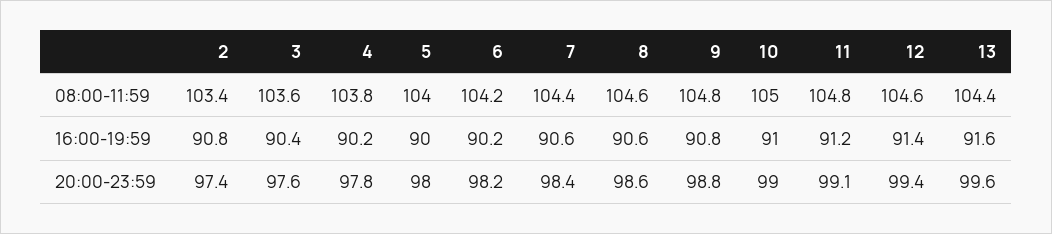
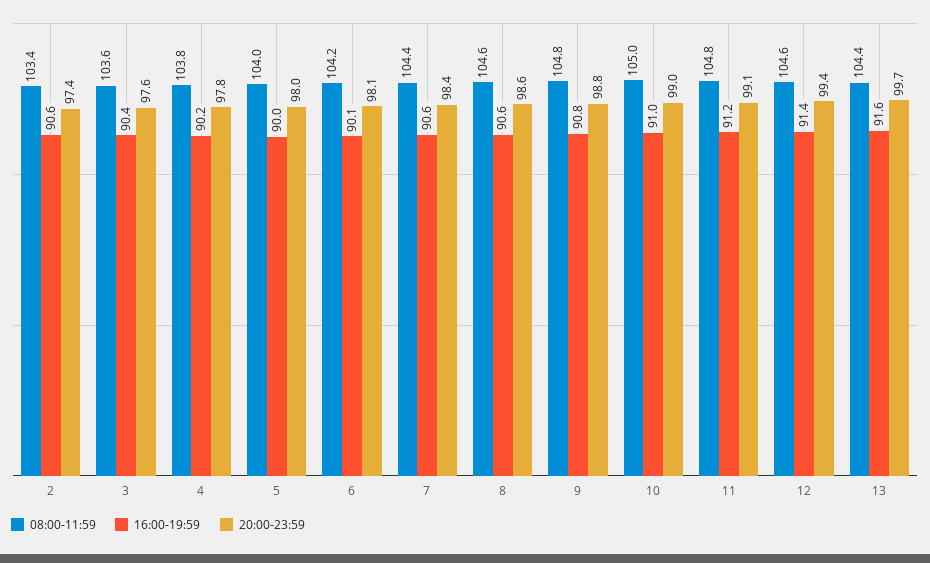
  {
    "08:00-11:59": {
      "2": 103.4,
      "3": 103.6,
      "4": 103.8,
      "5": 104,
      "6": 104.2,
      "7": 104.4,
      "8": 104.6,
      "9": 104.8,
      "10": 105,
      "11": 104.8,
      "12": 104.6,
      "13": 104.4
    },
    "16:00-19:59": {
-     "2": 90.8,
+     "2": 90.6,
      "3": 90.4,
      "4": 90.2,
      "5": 90,
-     "6": 90.2,
+     "6": 90.1,
      "7": 90.6,
      "8": 90.6,
      "9": 90.8,
      "10": 91,
      "11": 91.2,
      "12": 91.4,
      "13": 91.6
    },
    "20:00-23:59": {
      "2": 97.4,
      "3": 97.6,
      "4": 97.8,
      "5": 98,
-     "6": 98.2,
+     "6": 98.1,
      "7": 98.4,
      "8": 98.6,
      "9": 98.8,
      "10": 99,
      "11": 99.1,
      "12": 99.4,
-     "13": 99.6
+     "13": 99.7
    }
  }

